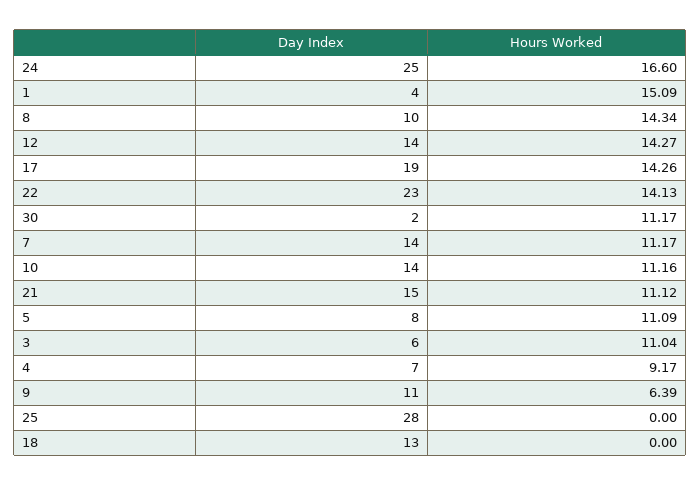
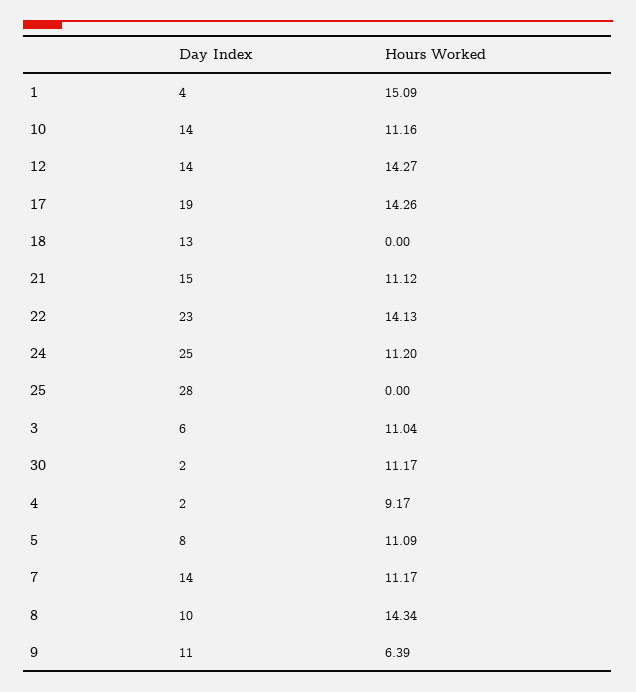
  {
    "Day Index": {
      "24": 25,
      "1": 4,
      "8": 10,
      "12": 14,
      "17": 19,
      "22": 23,
      "30": 2,
      "7": 14,
      "10": 14,
      "21": 15,
      "5": 8,
      "3": 6,
-     "4": 7,
+     "4": 2,
      "9": 11,
      "25": 28,
      "18": 13
    },
    "Hours Worked": {
-     "24": 16.6,
+     "24": 11.2,
      "1": 15.09,
      "8": 14.34,
      "12": 14.27,
      "17": 14.26,
      "22": 14.13,
      "30": 11.17,
      "7": 11.17,
      "10": 11.16,
      "21": 11.12,
      "5": 11.09,
      "3": 11.04,
      "4": 9.17,
      "9": 6.39,
      "25": 0,
      "18": 0
    }
  }

